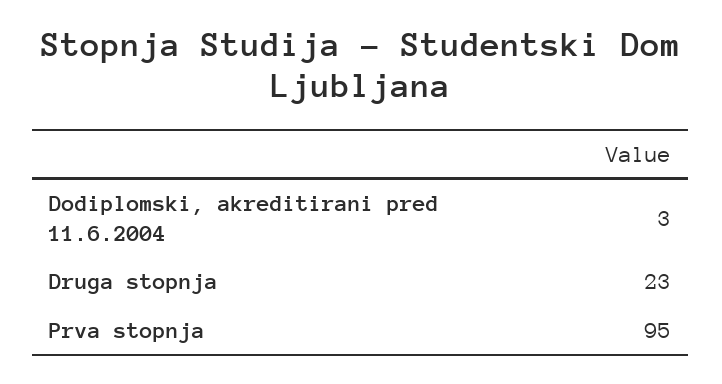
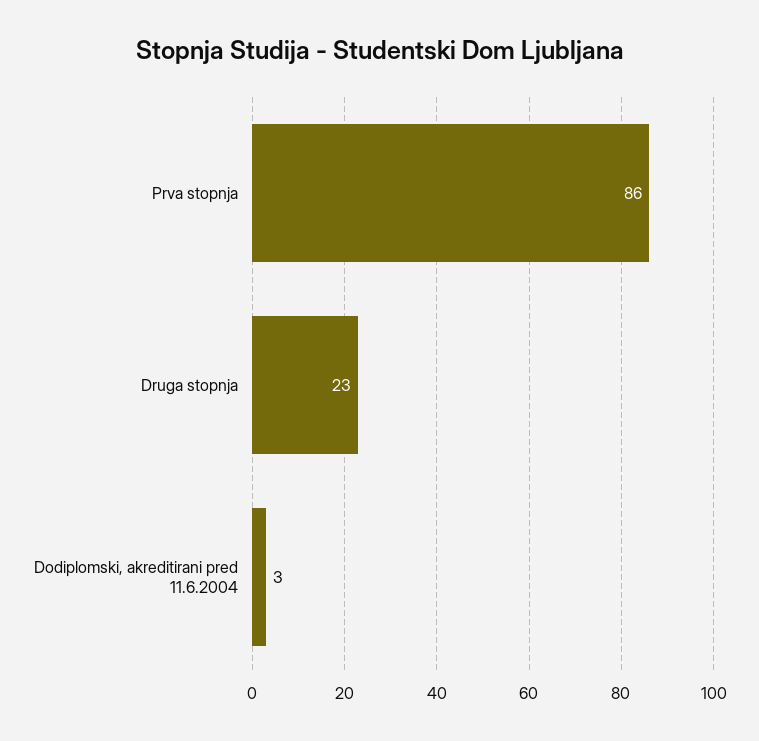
  {
    "Dodiplomski, akreditirani pred 11.6.2004": 3,
    "Druga stopnja": 23,
-   "Prva stopnja": 95
+   "Prva stopnja": 86
  }

